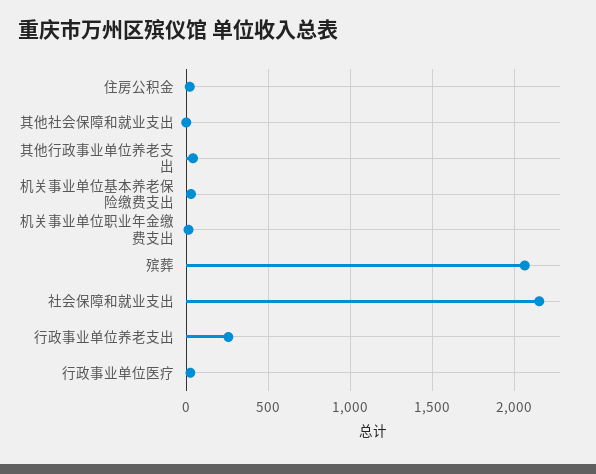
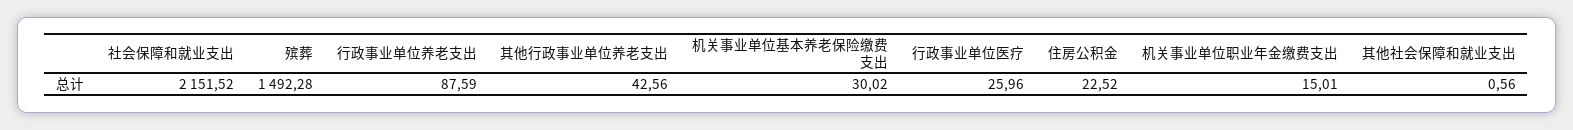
  {
    "住房公积金": 22.52,
    "其他社会保障和就业支出": 0.56,
    "其他行政事业单位养老支出": 42.56,
    "机关事业单位基本养老保险缴费支出": 30.02,
    "机关事业单位职业年金缴费支出": 15.01,
-   "殡葬": 2050,
+   "殡葬": 1492.28,
    "社会保障和就业支出": 2151.52,
-   "行政事业单位养老支出": 250,
+   "行政事业单位养老支出": 87.59,
    "行政事业单位医疗": 25.96
  }

